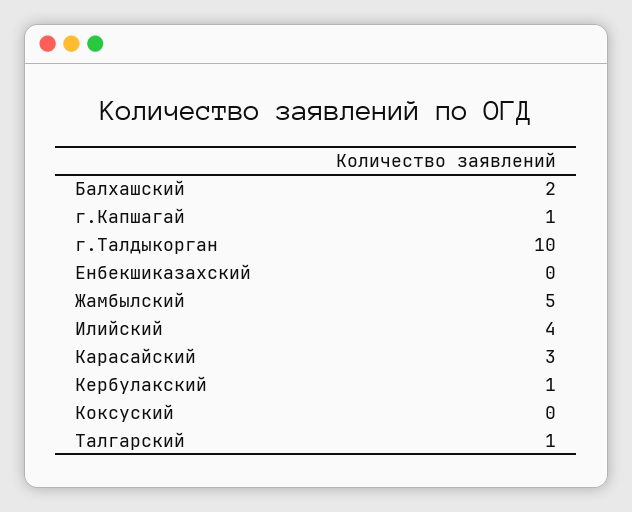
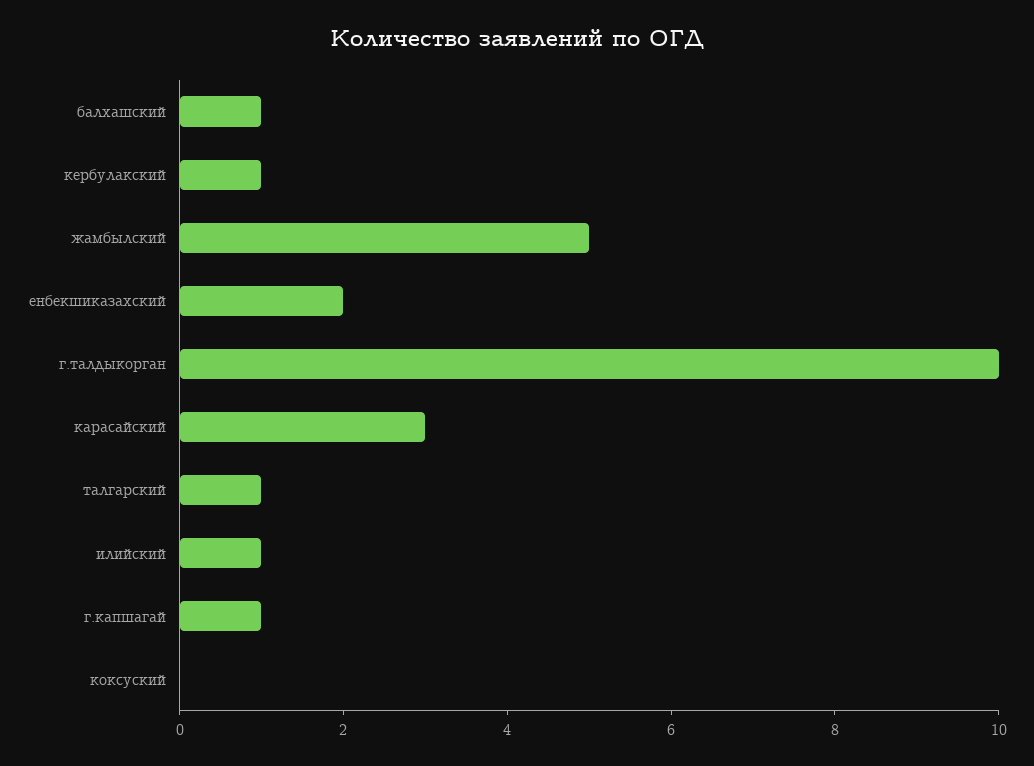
  {
-   "Балхашский": 2,
+   "Балхашский": 1,
    "г.Капшагай": 1,
    "г.Талдыкорган": 10,
-   "Енбекшиказахский": 0,
+   "Енбекшиказахский": 2,
    "Жамбылский": 5,
-   "Илийский": 4,
+   "Илийский": 1,
    "Карасайский": 3,
    "Кербулакский": 1,
    "Коксуский": 0,
    "Талгарский": 1
  }

